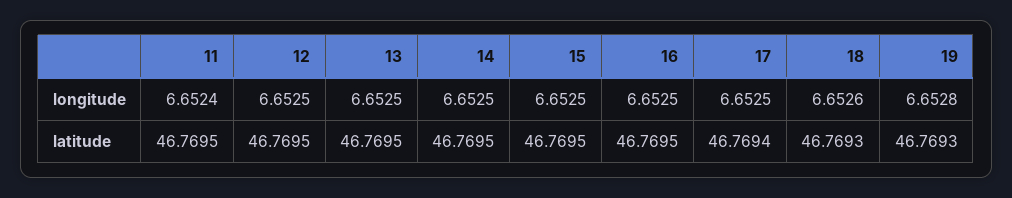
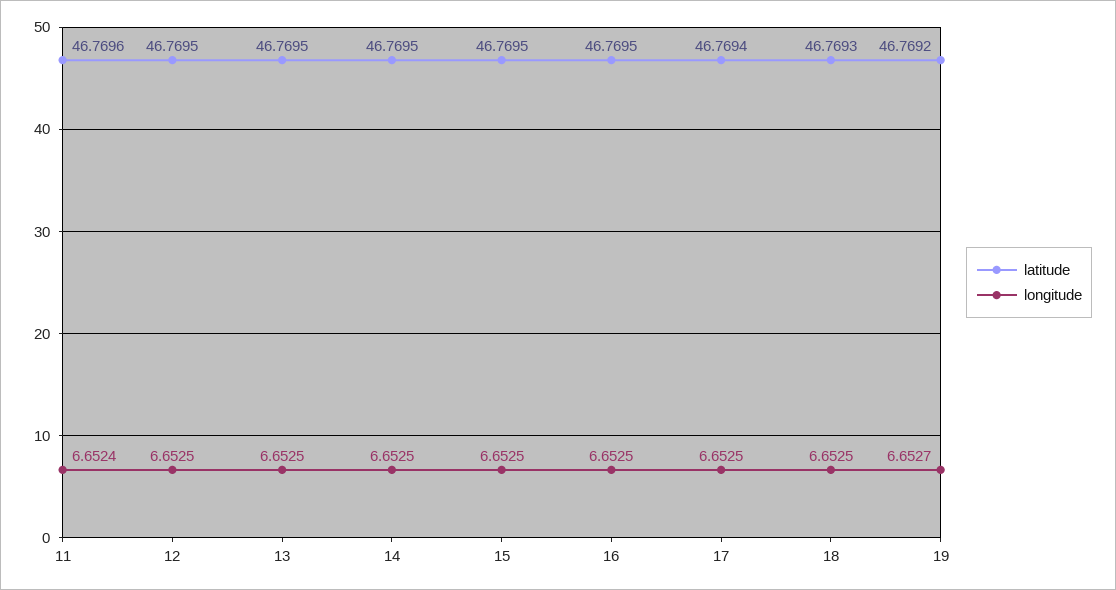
  {
    "longitude": {
      "11": 6.6524,
      "12": 6.6525,
      "13": 6.6525,
      "14": 6.6525,
      "15": 6.6525,
      "16": 6.6525,
      "17": 6.6525,
-     "18": 6.6526,
+     "18": 6.6525,
-     "19": 6.6528
+     "19": 6.6527
    },
    "latitude": {
-     "11": 46.7695,
+     "11": 46.7696,
      "12": 46.7695,
      "13": 46.7695,
      "14": 46.7695,
      "15": 46.7695,
      "16": 46.7695,
      "17": 46.7694,
      "18": 46.7693,
-     "19": 46.7693
+     "19": 46.7692
    }
  }

